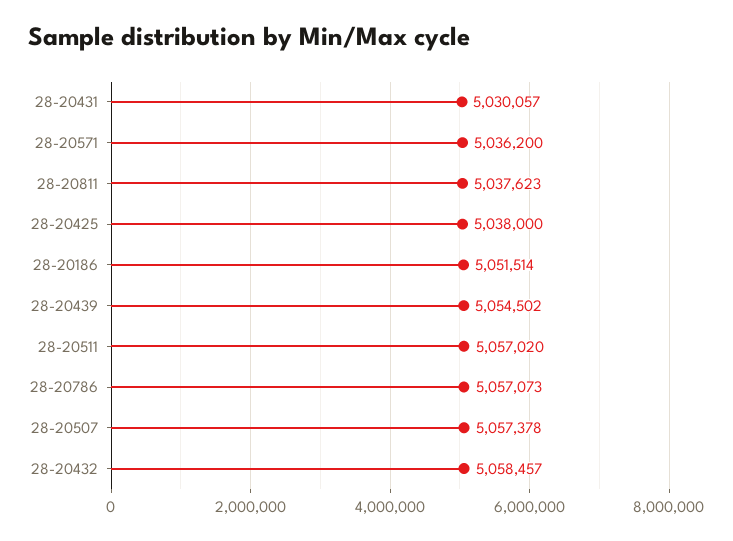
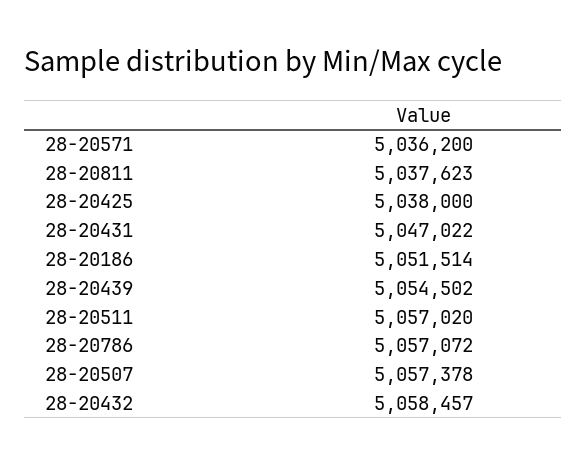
  {
-   "28-20431": 5030057,
+   "28-20431": 5047022,
    "28-20571": 5036200,
    "28-20811": 5037623,
    "28-20425": 5038000,
    "28-20186": 5051514,
    "28-20439": 5054502,
    "28-20511": 5057020,
-   "28-20786": 5057073,
+   "28-20786": 5057072,
    "28-20507": 5057378,
    "28-20432": 5058457
  }

